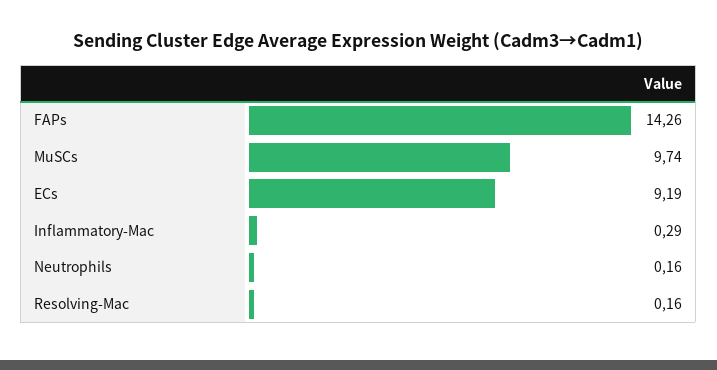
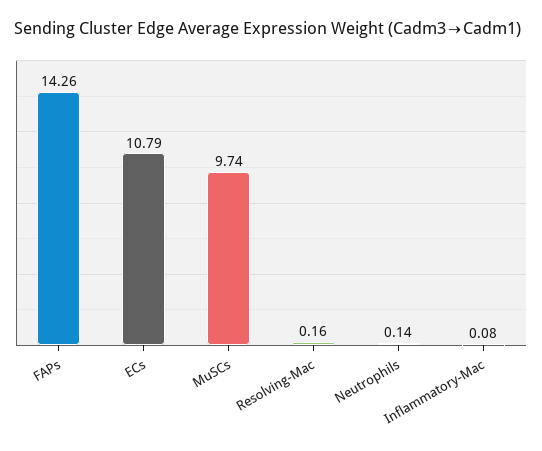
  {
    "FAPs": 14.26,
    "MuSCs": 9.74,
-   "ECs": 9.19,
+   "ECs": 10.79,
-   "Inflammatory-Mac": 0.29,
+   "Inflammatory-Mac": 0.08,
-   "Neutrophils": 0.16,
+   "Neutrophils": 0.14,
    "Resolving-Mac": 0.16
  }

